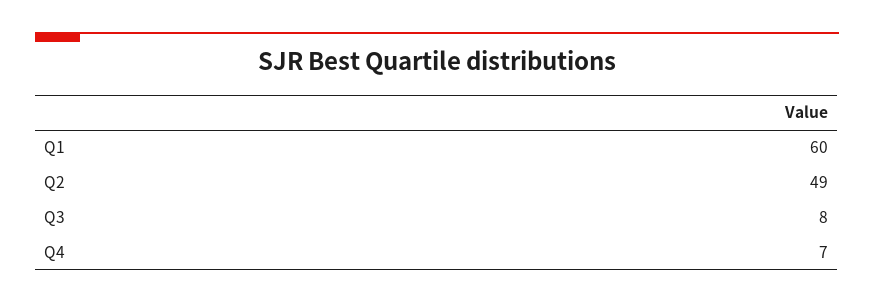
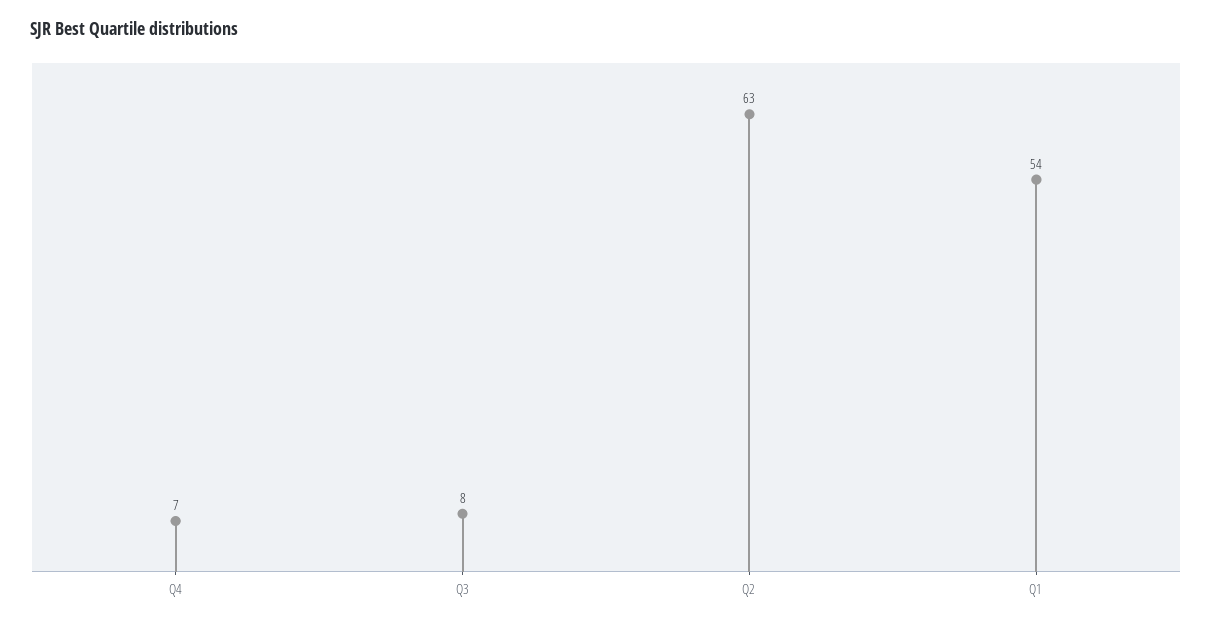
  {
-   "Q1": 60,
+   "Q1": 54,
-   "Q2": 49,
+   "Q2": 63,
    "Q3": 8,
    "Q4": 7
  }

